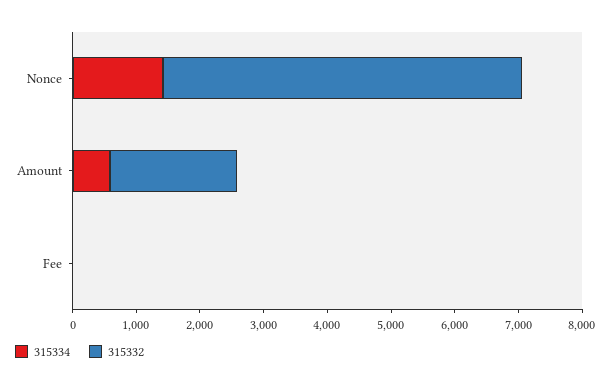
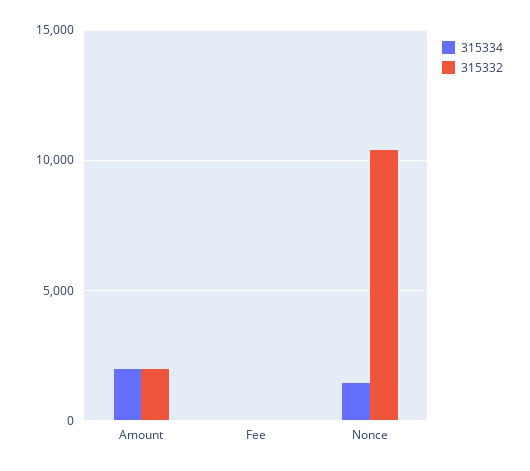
  {
    "315334": {
      "Nonce": 1400,
-     "Amount": 600,
+     "Amount": 2000,
      "Fee": 0
    },
    "315332": {
-     "Nonce": 5600,
+     "Nonce": 10500,
      "Amount": 2000,
      "Fee": 0
    }
  }

